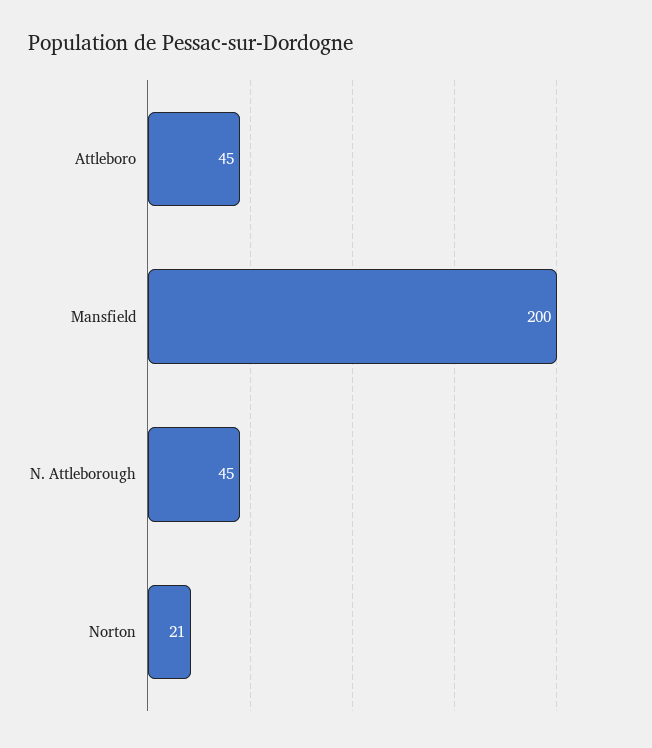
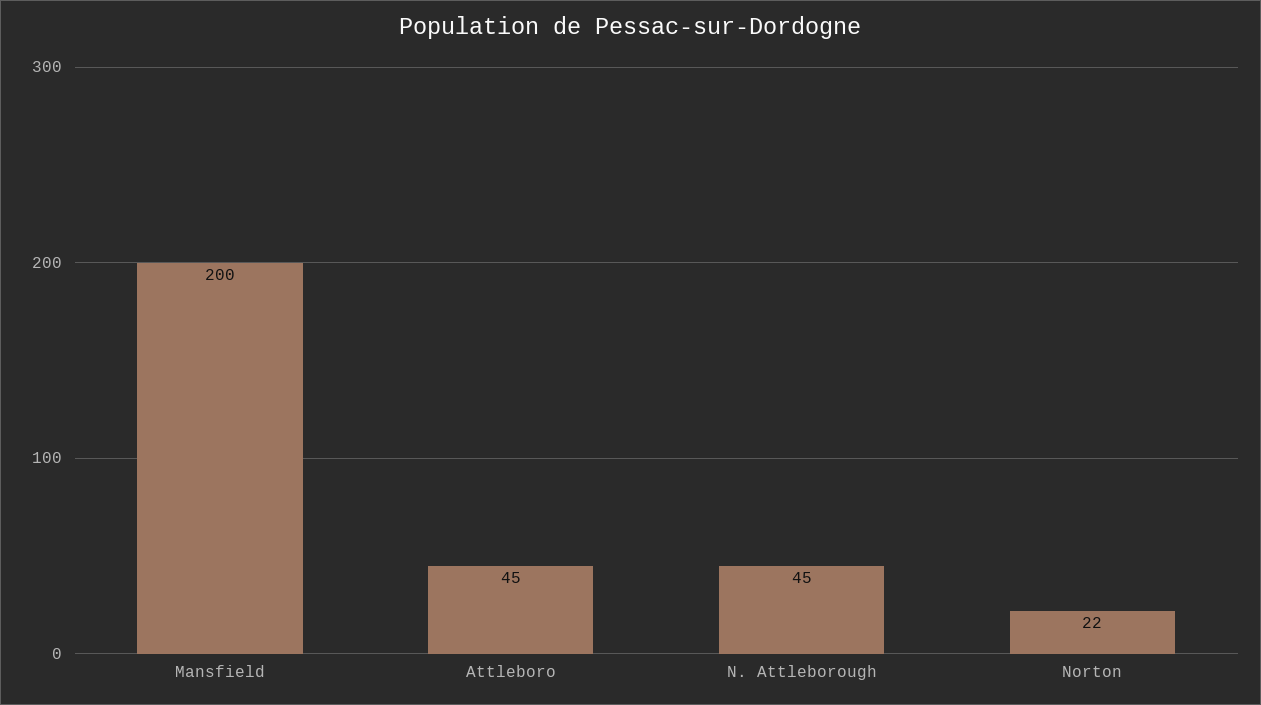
  {
    "Attleboro": 45,
    "Mansfield": 200,
    "N. Attleborough": 45,
-   "Norton": 21
+   "Norton": 22
  }

